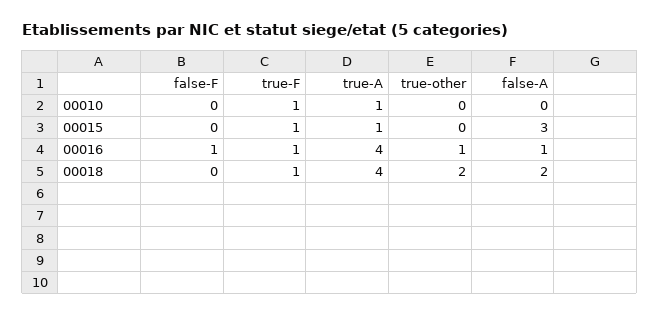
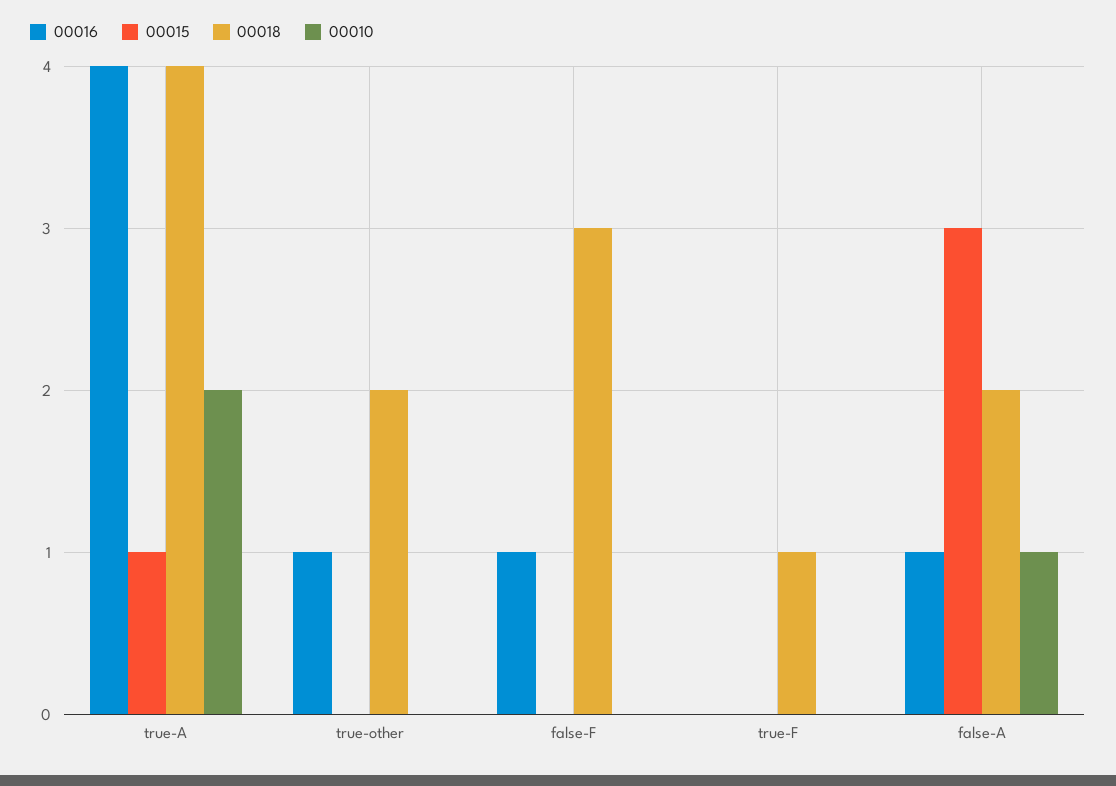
  {
    "00010": {
      "false-F": 0,
-     "true-F": 1,
+     "true-F": 0,
-     "true-A": 1,
+     "true-A": 2,
      "true-other": 0,
-     "false-A": 0
+     "false-A": 1
    },
    "00015": {
      "false-F": 0,
-     "true-F": 1,
+     "true-F": 0,
      "true-A": 1,
      "true-other": 0,
      "false-A": 3
    },
    "00016": {
      "false-F": 1,
-     "true-F": 1,
+     "true-F": 0,
      "true-A": 4,
      "true-other": 1,
      "false-A": 1
    },
    "00018": {
-     "false-F": 0,
+     "false-F": 3,
      "true-F": 1,
      "true-A": 4,
      "true-other": 2,
      "false-A": 2
    }
  }

